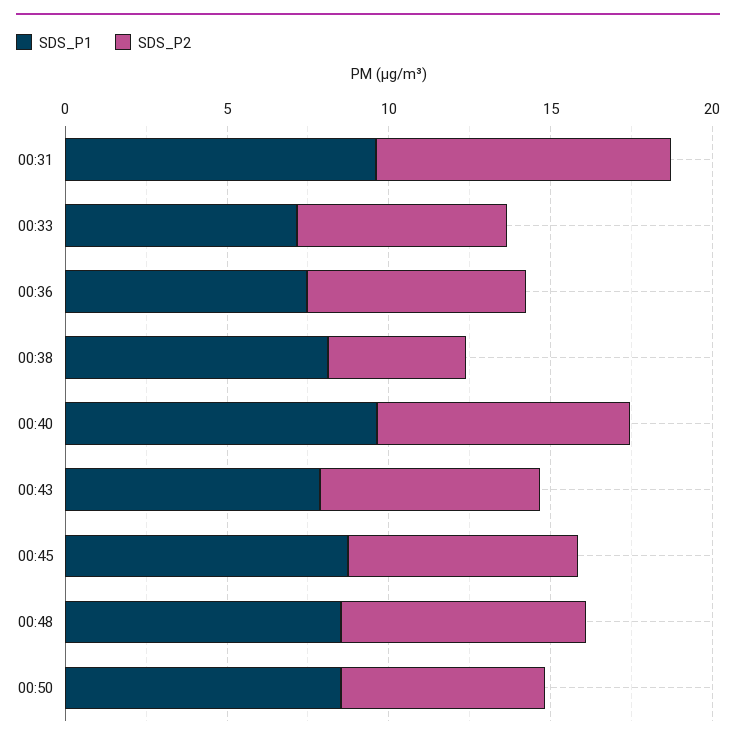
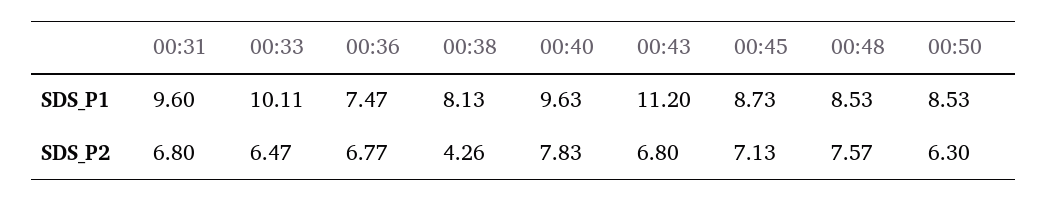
  {
    "SDS_P1": {
      "00:31": 9.6,
-     "00:33": 7,
+     "00:33": 10.11,
      "00:36": 7.47,
      "00:38": 8.13,
      "00:40": 9.63,
-     "00:43": 8,
+     "00:43": 11.2,
      "00:45": 8.73,
      "00:48": 8.53,
      "00:50": 8.53
    },
    "SDS_P2": {
-     "00:31": 9,
+     "00:31": 6.8,
      "00:33": 6.47,
      "00:36": 6.77,
      "00:38": 4.26,
      "00:40": 7.83,
      "00:43": 6.8,
      "00:45": 7.13,
      "00:48": 7.57,
      "00:50": 6.3
    }
  }

